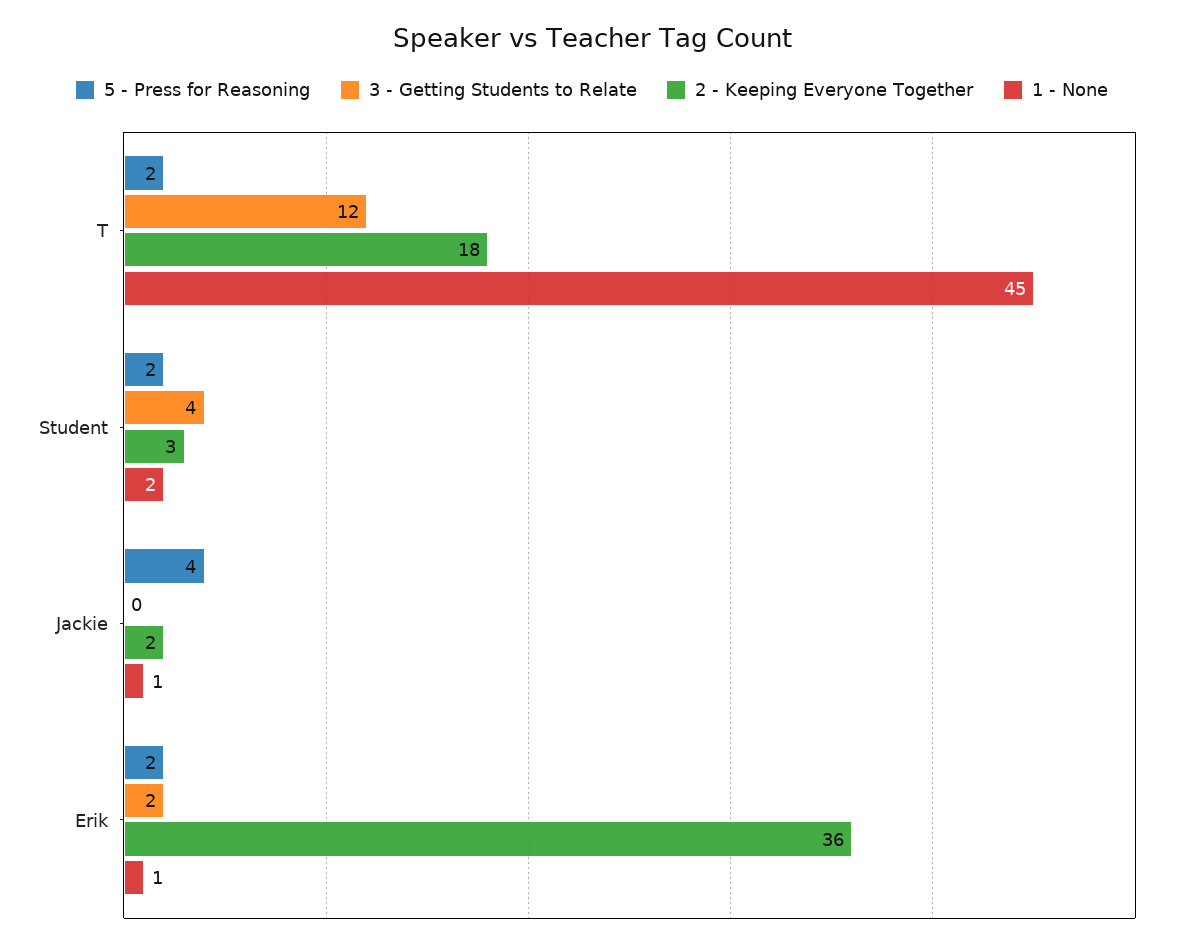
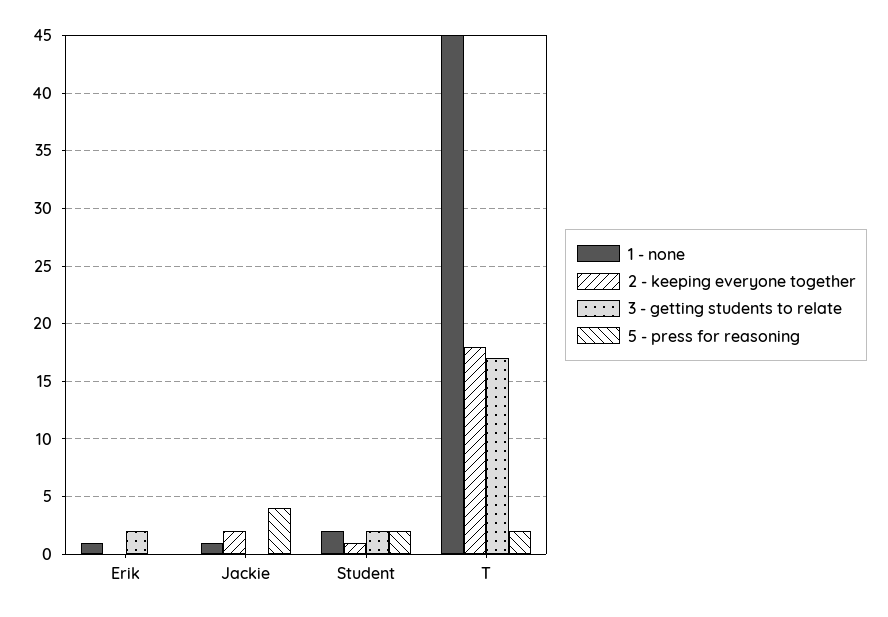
  {
    "5 - Press for Reasoning": {
      "T": 2,
      "Student": 2,
      "Jackie": 4,
-     "Erik": 2
+     "Erik": 0
    },
    "3 - Getting Students to Relate": {
-     "T": 12,
+     "T": 17,
-     "Student": 4,
+     "Student": 2,
      "Jackie": 0,
      "Erik": 2
    },
    "2 - Keeping Everyone Together": {
      "T": 18,
-     "Student": 3,
+     "Student": 1,
      "Jackie": 2,
-     "Erik": 36
+     "Erik": 0
    },
    "1 - None": {
      "T": 45,
      "Student": 2,
      "Jackie": 1,
      "Erik": 1
    }
  }

